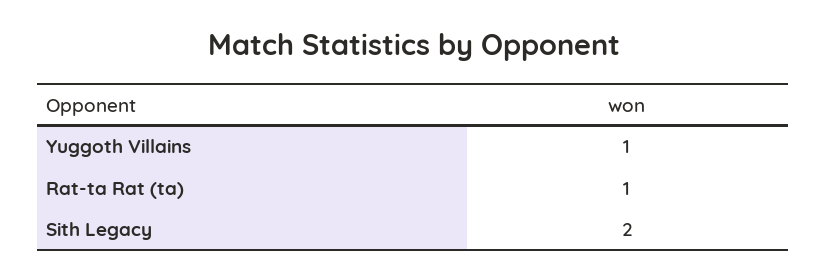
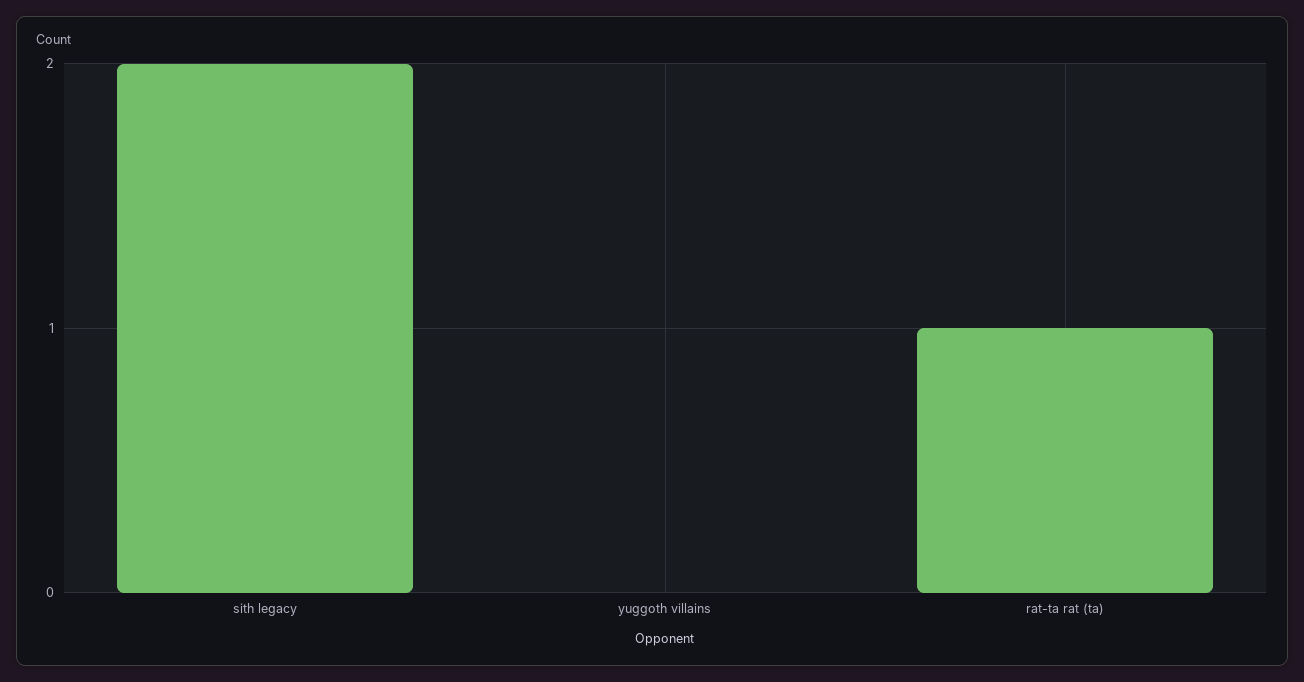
  {
-   "Yuggoth Villains": 1,
+   "Yuggoth Villains": 0,
    "Rat-ta Rat (ta)": 1,
    "Sith Legacy": 2
  }

